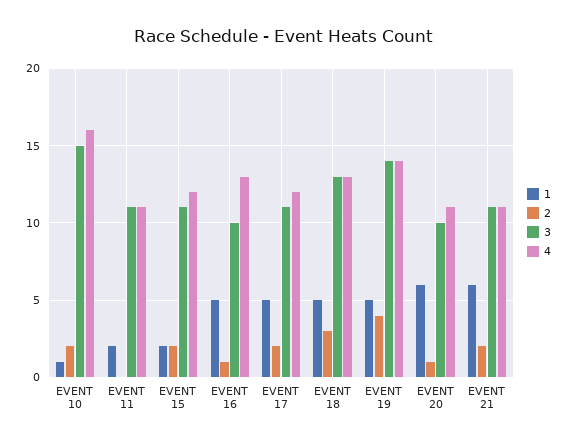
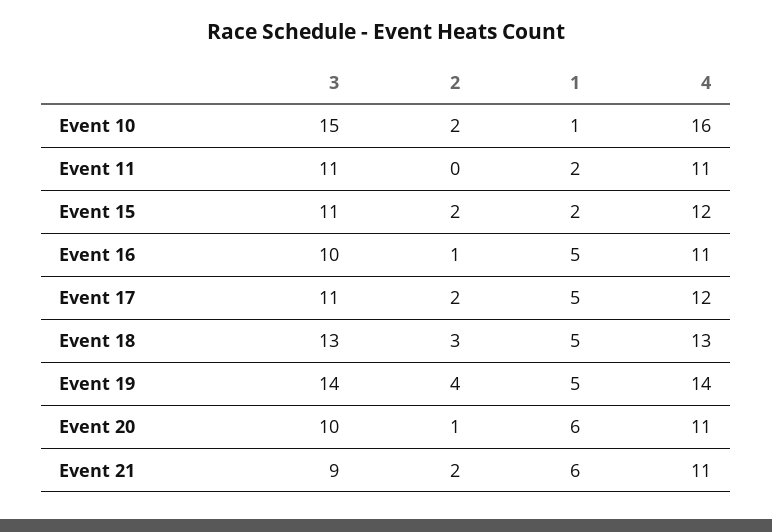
  {
    "1": {
      "EVENT 10": 1,
      "EVENT 11": 2,
      "EVENT 15": 2,
      "EVENT 16": 5,
      "EVENT 17": 5,
      "EVENT 18": 5,
      "EVENT 19": 5,
      "EVENT 20": 6,
      "EVENT 21": 6
    },
    "2": {
      "EVENT 10": 2,
      "EVENT 11": 0,
      "EVENT 15": 2,
      "EVENT 16": 1,
      "EVENT 17": 2,
      "EVENT 18": 3,
      "EVENT 19": 4,
      "EVENT 20": 1,
      "EVENT 21": 2
    },
    "3": {
      "EVENT 10": 15,
      "EVENT 11": 11,
      "EVENT 15": 11,
      "EVENT 16": 10,
      "EVENT 17": 11,
      "EVENT 18": 13,
      "EVENT 19": 14,
      "EVENT 20": 10,
-     "EVENT 21": 11
+     "EVENT 21": 9
    },
    "4": {
      "EVENT 10": 16,
      "EVENT 11": 11,
      "EVENT 15": 12,
-     "EVENT 16": 13,
+     "EVENT 16": 11,
      "EVENT 17": 12,
      "EVENT 18": 13,
      "EVENT 19": 14,
      "EVENT 20": 11,
      "EVENT 21": 11
    }
  }

